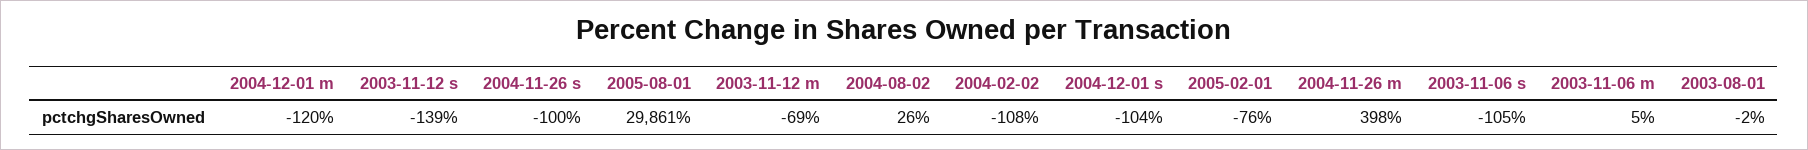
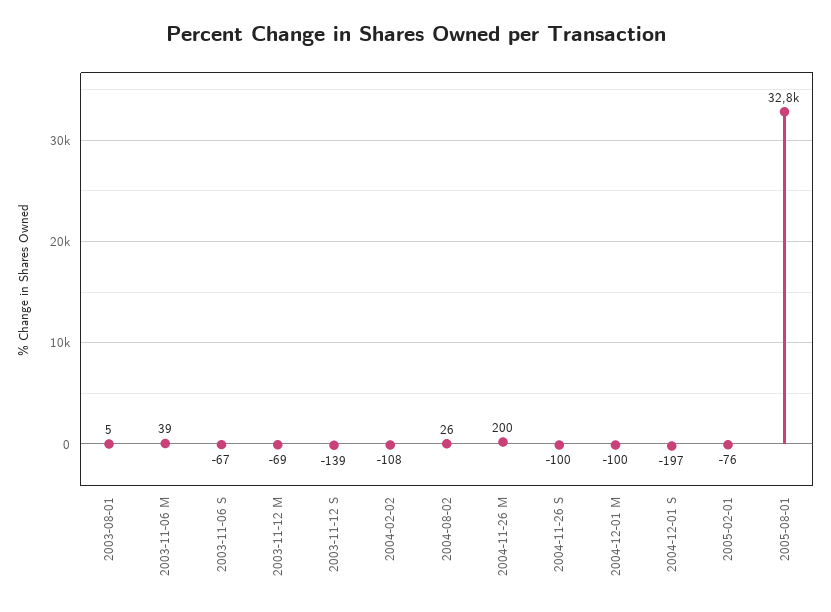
  {
-   "2004-12-01 m": -120,
+   "2004-12-01 m": -100,
    "2003-11-12 s": -139,
    "2004-11-26 s": -100,
-   "2005-08-01": 29861,
+   "2005-08-01": 32800,
    "2003-11-12 m": -69,
    "2004-08-02": 26,
    "2004-02-02": -108,
-   "2004-12-01 s": -104,
+   "2004-12-01 s": -197,
    "2005-02-01": -76,
-   "2004-11-26 m": 398,
+   "2004-11-26 m": 200,
-   "2003-11-06 s": -105,
+   "2003-11-06 s": -67,
-   "2003-11-06 m": 5,
+   "2003-11-06 m": 39,
-   "2003-08-01": -2
+   "2003-08-01": 5
  }

